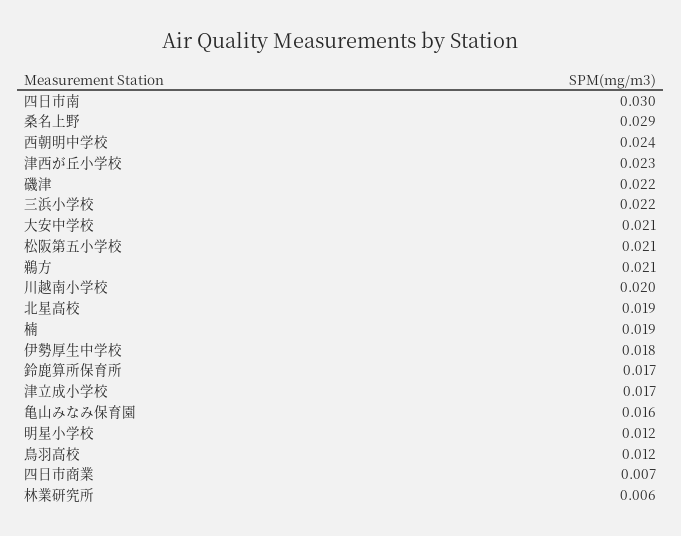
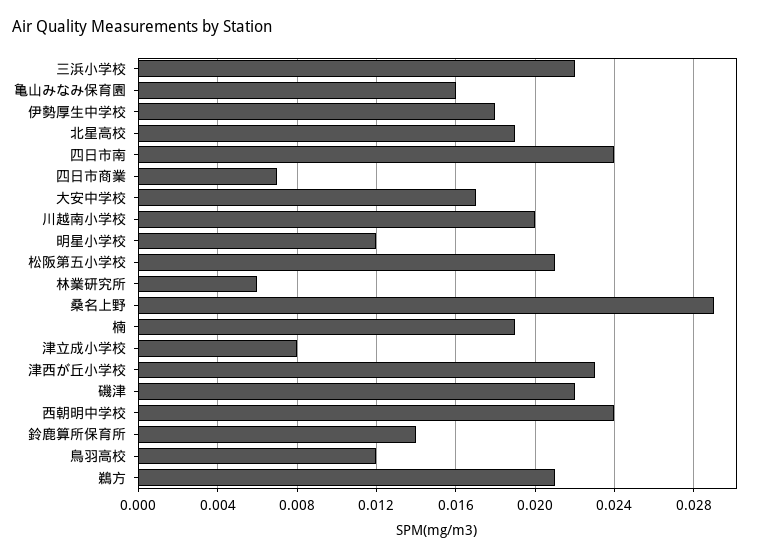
  {
-   "四日市南": 0.03,
+   "四日市南": 0.024,
    "桑名上野": 0.029,
    "西朝明中学校": 0.024,
    "津西が丘小学校": 0.023,
    "磯津": 0.022,
    "三浜小学校": 0.022,
-   "大安中学校": 0.021,
+   "大安中学校": 0.017,
    "松阪第五小学校": 0.021,
    "鵜方": 0.021,
    "川越南小学校": 0.02,
    "北星高校": 0.019,
    "楠": 0.019,
    "伊勢厚生中学校": 0.018,
-   "鈴鹿算所保育所": 0.017,
+   "鈴鹿算所保育所": 0.014,
-   "津立成小学校": 0.017,
+   "津立成小学校": 0.008,
    "亀山みなみ保育園": 0.016,
    "明星小学校": 0.012,
    "鳥羽高校": 0.012,
    "四日市商業": 0.007,
    "林業研究所": 0.006
  }

